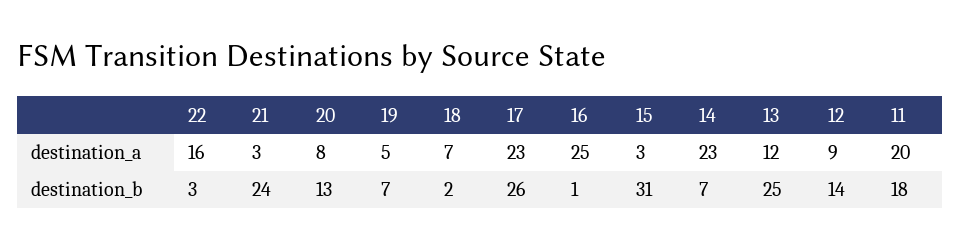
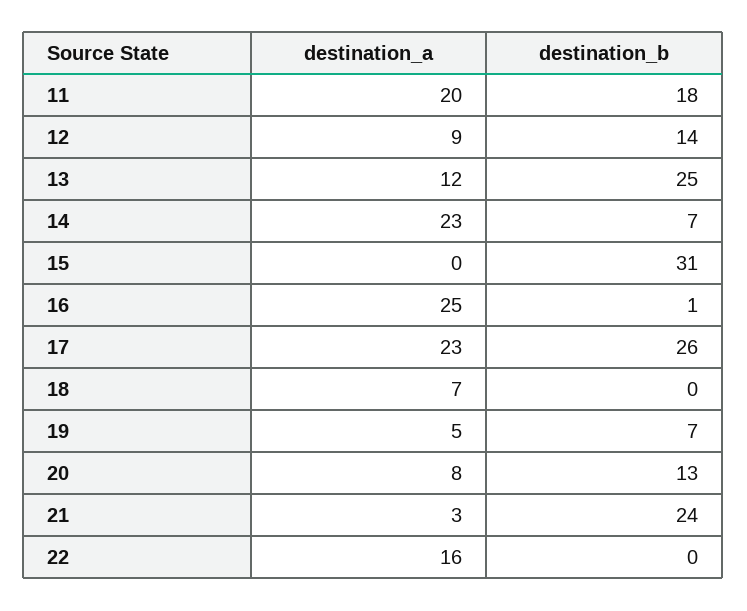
  {
    "22": {
      "destination_a": 16,
-     "destination_b": 3
+     "destination_b": 0
    },
    "21": {
      "destination_a": 3,
      "destination_b": 24
    },
    "20": {
      "destination_a": 8,
      "destination_b": 13
    },
    "19": {
      "destination_a": 5,
      "destination_b": 7
    },
    "18": {
      "destination_a": 7,
-     "destination_b": 2
+     "destination_b": 0
    },
    "17": {
      "destination_a": 23,
      "destination_b": 26
    },
    "16": {
      "destination_a": 25,
      "destination_b": 1
    },
    "15": {
-     "destination_a": 3,
+     "destination_a": 0,
      "destination_b": 31
    },
    "14": {
      "destination_a": 23,
      "destination_b": 7
    },
    "13": {
      "destination_a": 12,
      "destination_b": 25
    },
    "12": {
      "destination_a": 9,
      "destination_b": 14
    },
    "11": {
      "destination_a": 20,
      "destination_b": 18
    }
  }

